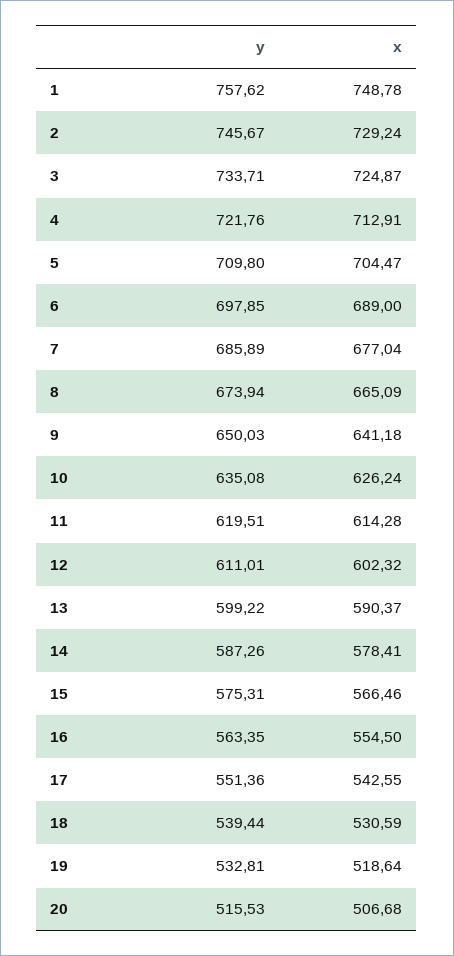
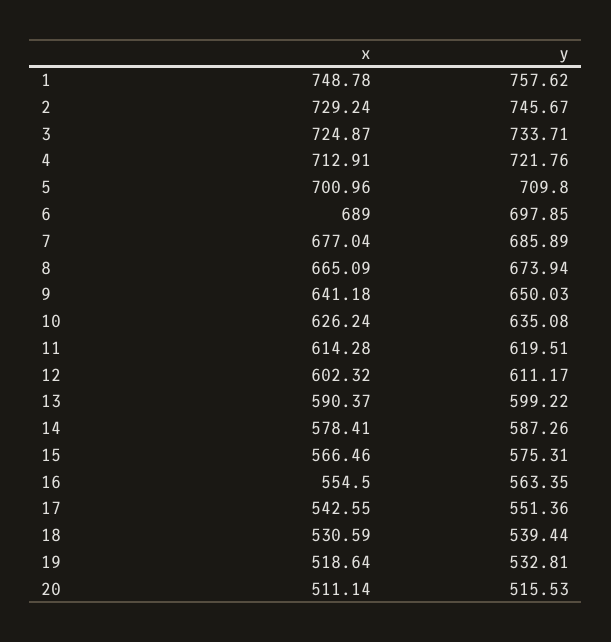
  {
    "y": {
      "1": 757.62,
      "2": 745.67,
      "3": 733.71,
      "4": 721.76,
      "5": 709.8,
      "6": 697.85,
      "7": 685.89,
      "8": 673.94,
      "9": 650.03,
      "10": 635.08,
      "11": 619.51,
-     "12": 611.01,
+     "12": 611.17,
      "13": 599.22,
      "14": 587.26,
      "15": 575.31,
      "16": 563.35,
      "17": 551.36,
      "18": 539.44,
      "19": 532.81,
      "20": 515.53
    },
    "x": {
      "1": 748.78,
      "2": 729.24,
      "3": 724.87,
      "4": 712.91,
-     "5": 704.47,
+     "5": 700.96,
      "6": 689,
      "7": 677.04,
      "8": 665.09,
      "9": 641.18,
      "10": 626.24,
      "11": 614.28,
      "12": 602.32,
      "13": 590.37,
      "14": 578.41,
      "15": 566.46,
      "16": 554.5,
      "17": 542.55,
      "18": 530.59,
      "19": 518.64,
-     "20": 506.68
+     "20": 511.14
    }
  }

